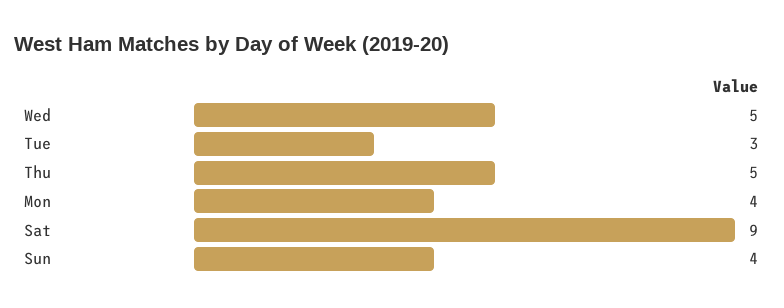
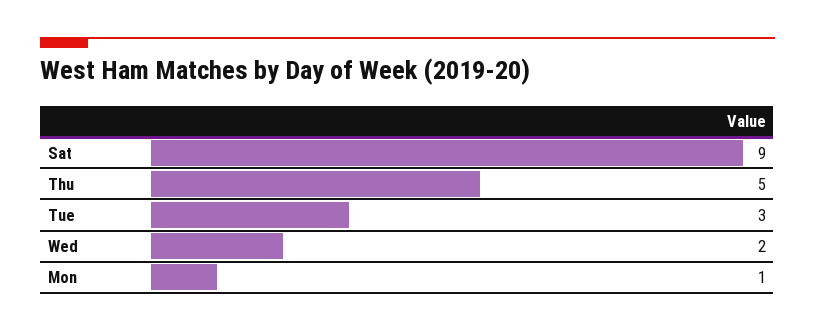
  {
-   "Wed": 5,
+   "Wed": 2,
    "Tue": 3,
    "Thu": 5,
-   "Mon": 4,
+   "Mon": 1,
-   "Sat": 9,
+   "Sat": 9
-   "Sun": 4
  }

